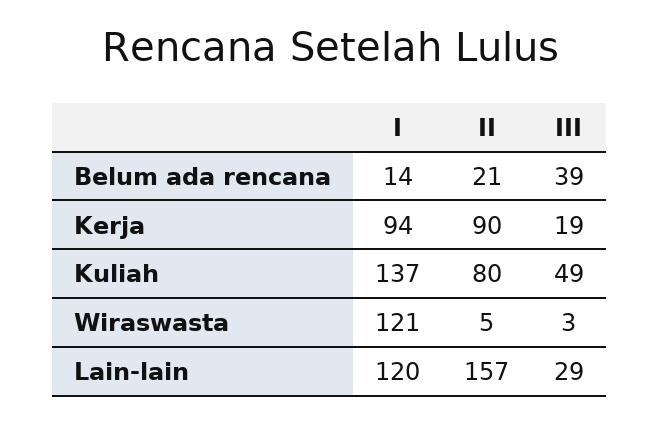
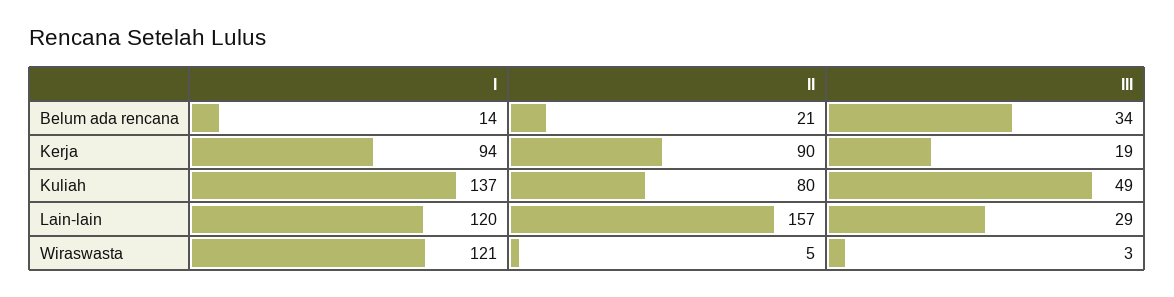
  {
    "I": {
      "Belum ada rencana": 14,
      "Kerja": 94,
      "Kuliah": 137,
      "Wiraswasta": 121,
      "Lain-lain": 120
    },
    "II": {
      "Belum ada rencana": 21,
      "Kerja": 90,
      "Kuliah": 80,
      "Wiraswasta": 5,
      "Lain-lain": 157
    },
    "III": {
-     "Belum ada rencana": 39,
+     "Belum ada rencana": 34,
      "Kerja": 19,
      "Kuliah": 49,
      "Wiraswasta": 3,
      "Lain-lain": 29
    }
  }

